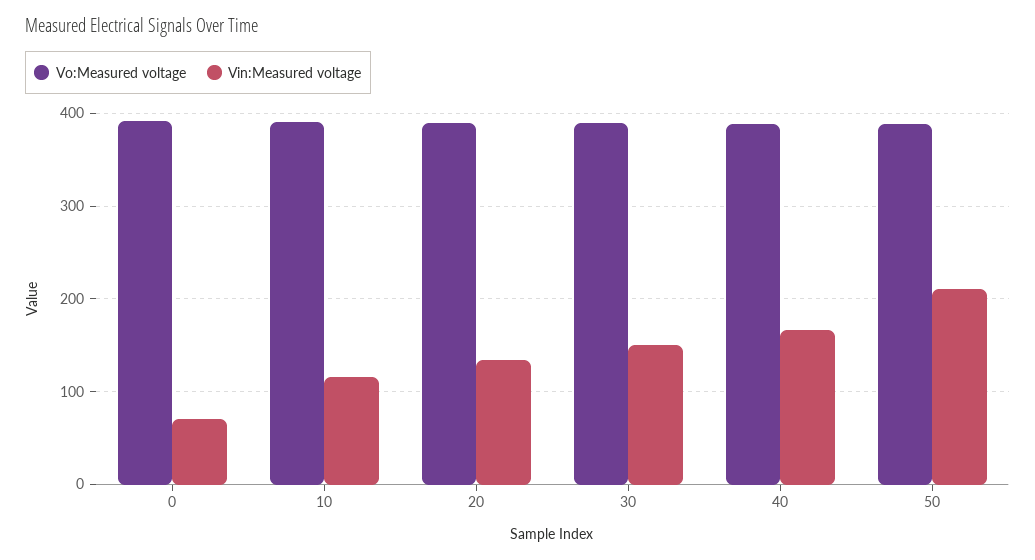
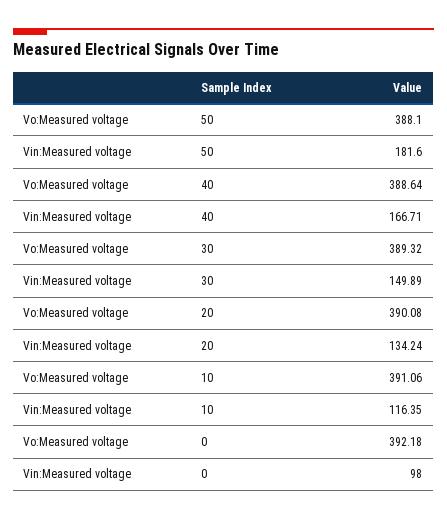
  {
    "Vo:Measured voltage": {
      "0": 392.18,
      "10": 391.06,
      "20": 390.08,
      "30": 389.32,
      "40": 388.64,
      "50": 388.1
    },
    "Vin:Measured voltage": {
-     "0": 70,
+     "0": 98,
      "10": 116.35,
      "20": 134.24,
      "30": 149.89,
      "40": 166.71,
-     "50": 210
+     "50": 181.6
    }
  }

